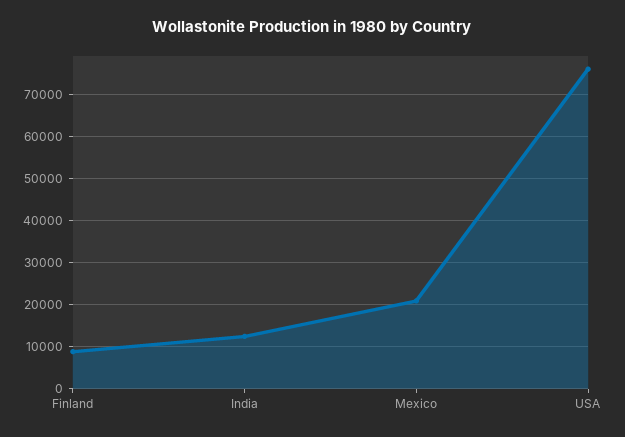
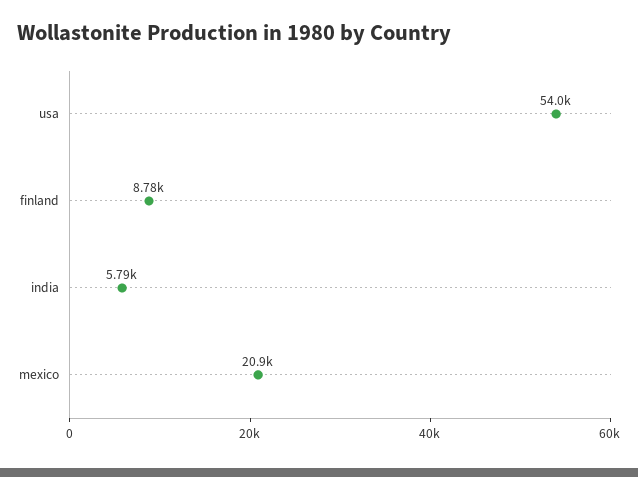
  {
    "Finland": 8780,
-   "India": 12000,
+   "India": 5790,
    "Mexico": 20900,
-   "USA": 76000
+   "USA": 54000
  }

